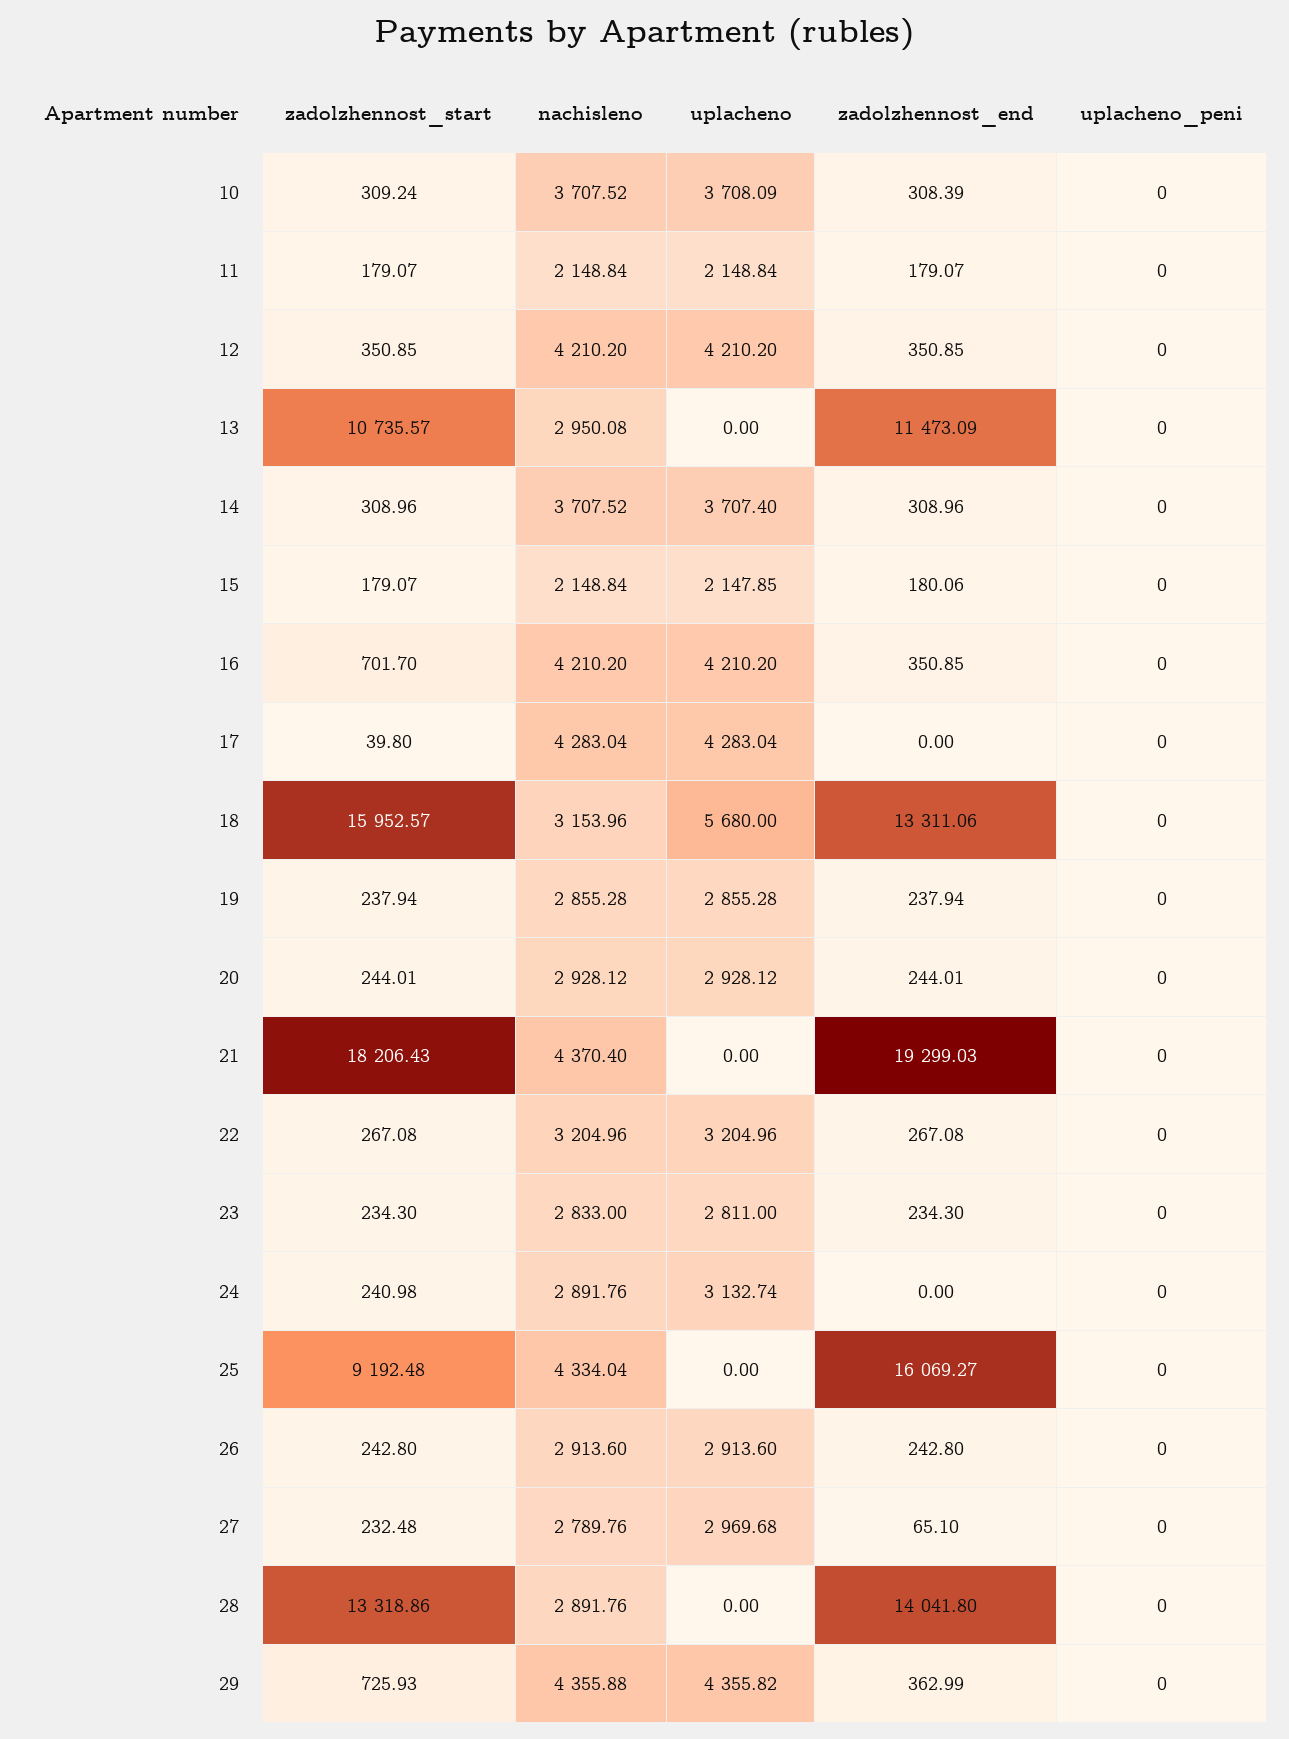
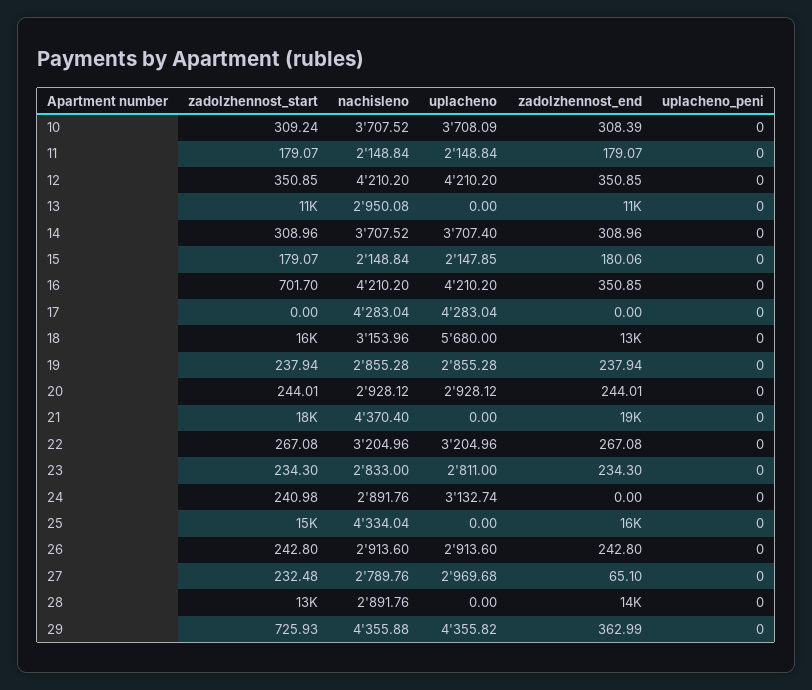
  {
    "zadolzhennost_start": {
      "10": 309.24,
      "11": 179.07,
      "12": 350.85,
      "13": 10735.57,
      "14": 308.96,
      "15": 179.07,
      "16": 701.7,
-     "17": 39.8,
+     "17": 0,
      "18": 15952.57,
      "19": 237.94,
      "20": 244.01,
      "21": 18206.43,
      "22": 267.08,
      "23": 234.3,
      "24": 240.98,
-     "25": 9192.48,
+     "25": 15000,
      "26": 242.8,
      "27": 232.48,
      "28": 13318.86,
      "29": 725.93
    },
    "nachisleno": {
      "10": 3707.52,
      "11": 2148.84,
      "12": 4210.2,
      "13": 2950.08,
      "14": 3707.52,
      "15": 2148.84,
      "16": 4210.2,
      "17": 4283.04,
      "18": 3153.96,
      "19": 2855.28,
      "20": 2928.12,
      "21": 4370.4,
      "22": 3204.96,
      "23": 2833,
      "24": 2891.76,
      "25": 4334.04,
      "26": 2913.6,
      "27": 2789.76,
      "28": 2891.76,
      "29": 4355.88
    },
    "uplacheno": {
      "10": 3708.09,
      "11": 2148.84,
      "12": 4210.2,
      "13": 0,
      "14": 3707.4,
      "15": 2147.85,
      "16": 4210.2,
      "17": 4283.04,
      "18": 5680,
      "19": 2855.28,
      "20": 2928.12,
      "21": 0,
      "22": 3204.96,
      "23": 2811,
      "24": 3132.74,
      "25": 0,
      "26": 2913.6,
      "27": 2969.68,
      "28": 0,
      "29": 4355.82
    },
    "zadolzhennost_end": {
      "10": 308.39,
      "11": 179.07,
      "12": 350.85,
      "13": 11473.09,
      "14": 308.96,
      "15": 180.06,
      "16": 350.85,
      "17": 0,
      "18": 13311.06,
      "19": 237.94,
      "20": 244.01,
      "21": 19299.03,
      "22": 267.08,
      "23": 234.3,
      "24": 0,
      "25": 16069.27,
      "26": 242.8,
      "27": 65.1,
      "28": 14041.8,
      "29": 362.99
    },
    "uplacheno_peni": {
      "10": 0,
      "11": 0,
      "12": 0,
      "13": 0,
      "14": 0,
      "15": 0,
      "16": 0,
      "17": 0,
      "18": 0,
      "19": 0,
      "20": 0,
      "21": 0,
      "22": 0,
      "23": 0,
      "24": 0,
      "25": 0,
      "26": 0,
      "27": 0,
      "28": 0,
      "29": 0
    }
  }

